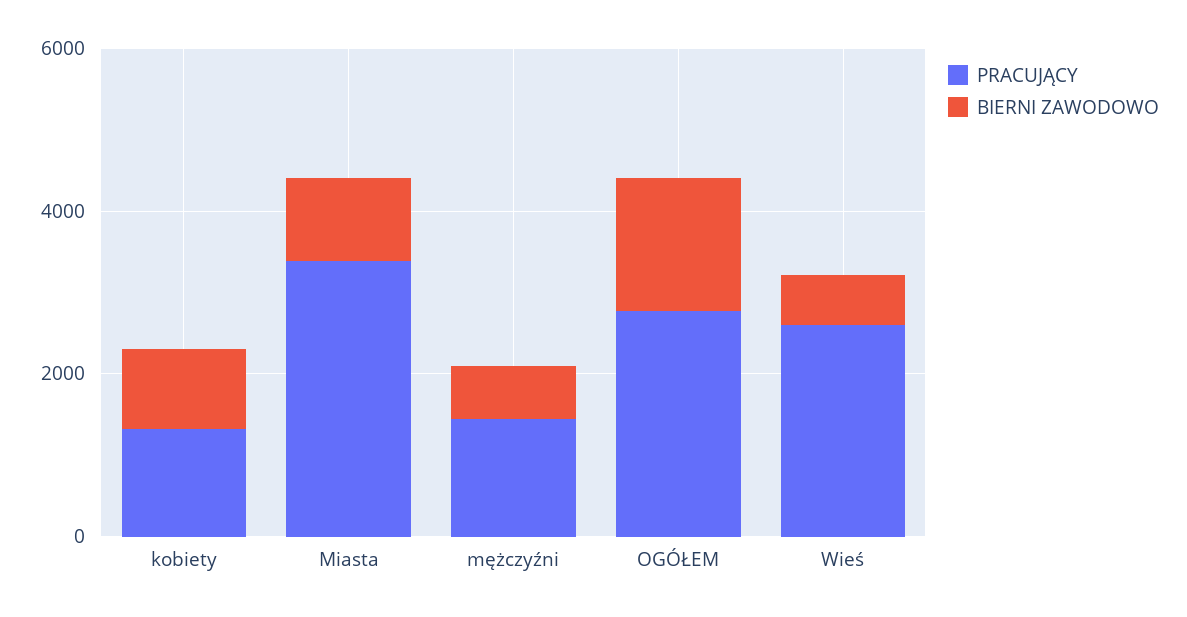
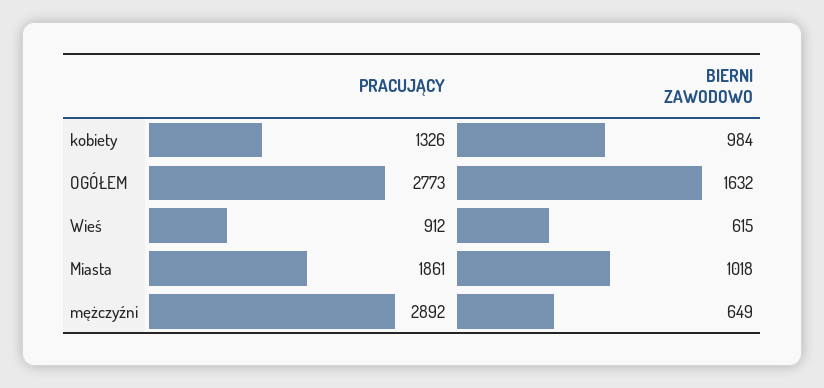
  {
    "PRACUJĄCY": {
      "kobiety": 1326,
-     "Miasta": 3500,
+     "Miasta": 1861,
-     "mężczyźni": 1500,
+     "mężczyźni": 2892,
      "OGÓŁEM": 2773,
-     "Wieś": 2500
+     "Wieś": 912
    },
    "BIERNI ZAWODOWO": {
      "kobiety": 984,
      "Miasta": 1018,
      "mężczyźni": 649,
      "OGÓŁEM": 1632,
      "Wieś": 615
    }
  }

